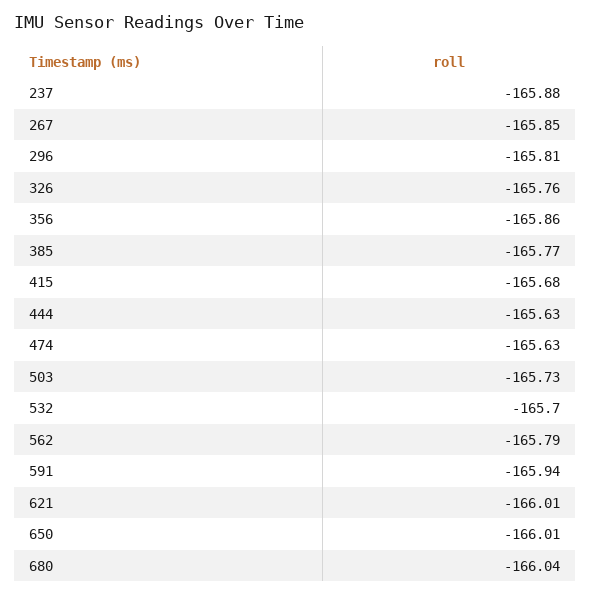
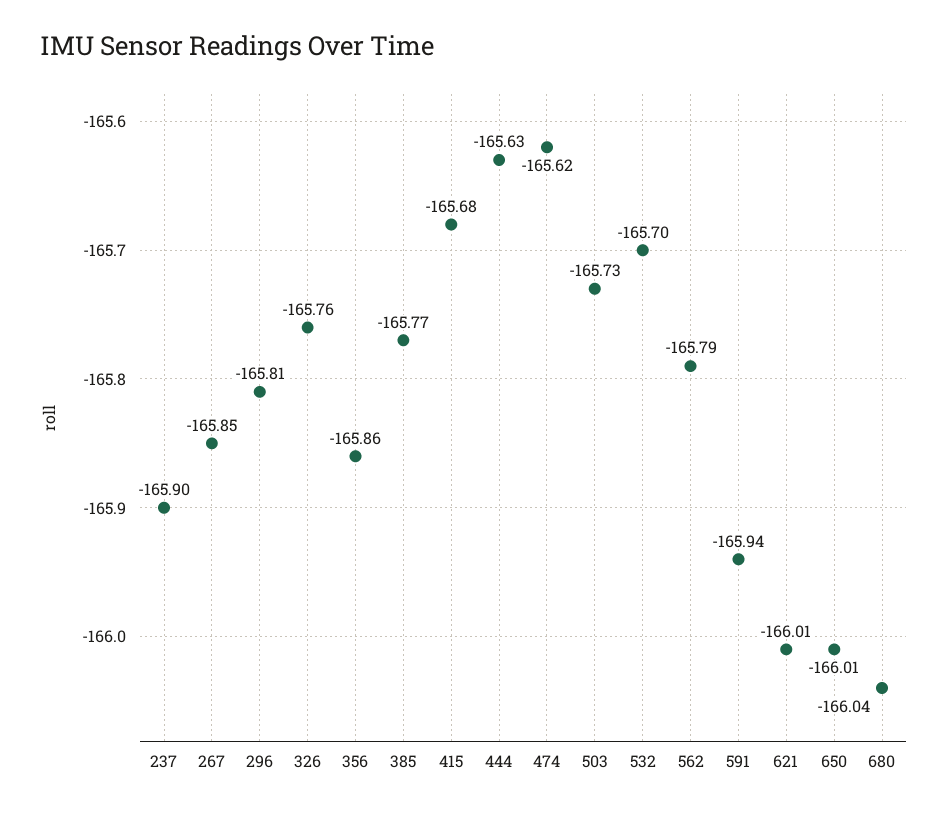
  {
-   "237": -165.88,
+   "237": -165.9,
    "267": -165.85,
    "296": -165.81,
    "326": -165.76,
    "356": -165.86,
    "385": -165.77,
    "415": -165.68,
    "444": -165.63,
-   "474": -165.63,
+   "474": -165.62,
    "503": -165.73,
    "532": -165.7,
    "562": -165.79,
    "591": -165.94,
    "621": -166.01,
    "650": -166.01,
    "680": -166.04
  }

